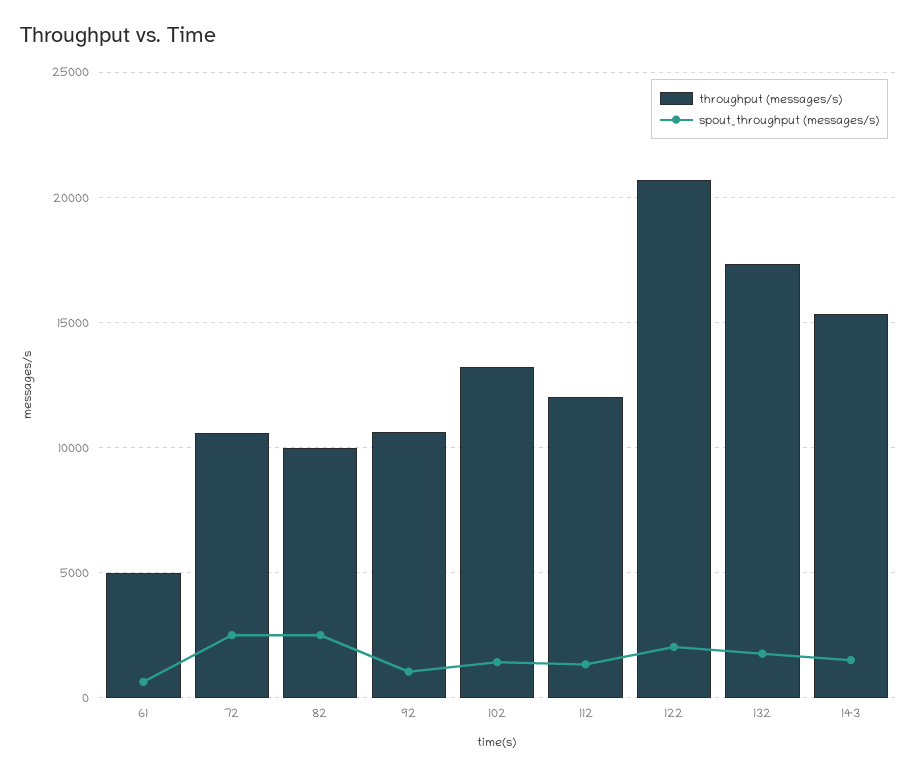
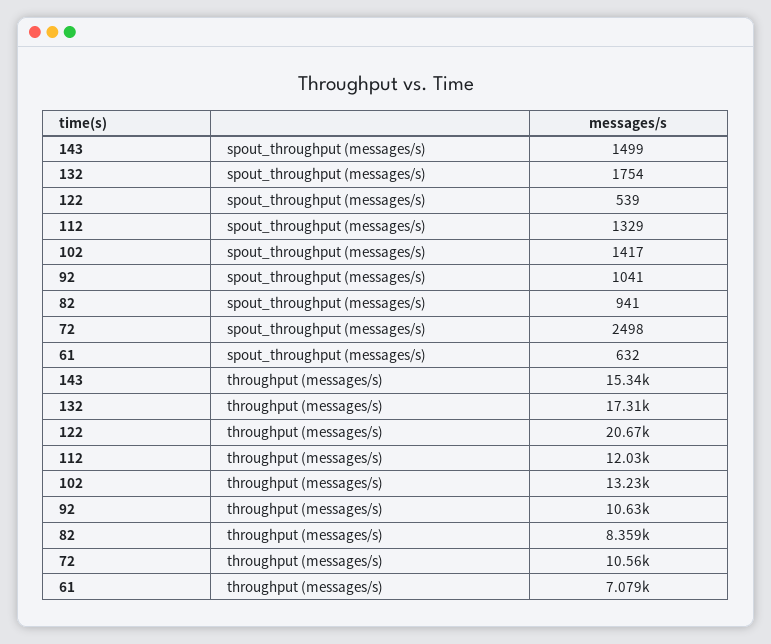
  {
    "throughput (messages/s)": {
-     "61": 5000,
+     "61": 7079,
      "72": 10560,
-     "82": 10000,
+     "82": 8359,
      "92": 10630,
      "102": 13230,
      "112": 12030,
      "122": 20670,
      "132": 17310,
      "143": 15340
    },
    "spout_throughput (messages/s)": {
      "61": 632,
      "72": 2498,
-     "82": 2500,
+     "82": 941,
      "92": 1041,
      "102": 1417,
      "112": 1329,
-     "122": 2000,
+     "122": 539,
      "132": 1754,
      "143": 1499
    }
  }

